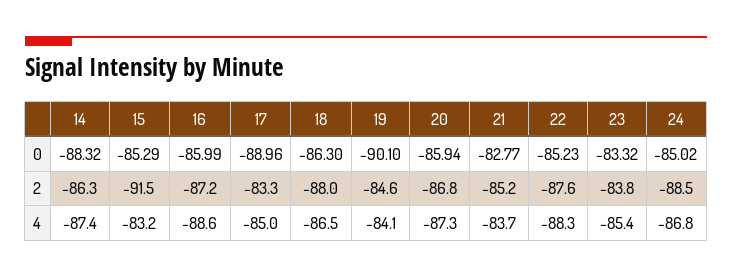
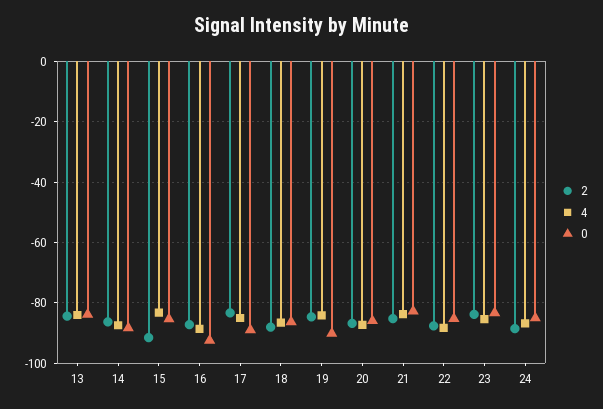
  {
    "0": {
      "14": -88.32,
      "15": -85.29,
-     "16": -85.99,
+     "16": -92,
      "17": -88.96,
      "18": -86.3,
      "19": -90.1,
      "20": -85.94,
      "21": -82.77,
      "22": -85.23,
      "23": -83.32,
-     "24": -85.02
+     "24": -85.02,
+     "13": -84
    },
    "2": {
      "14": -86.3,
      "15": -91.5,
      "16": -87.2,
      "17": -83.3,
      "18": -88,
      "19": -84.6,
      "20": -86.8,
      "21": -85.2,
      "22": -87.6,
      "23": -83.8,
-     "24": -88.5
+     "24": -88.5,
+     "13": -84
    },
    "4": {
      "14": -87.4,
      "15": -83.2,
      "16": -88.6,
      "17": -85,
      "18": -86.5,
      "19": -84.1,
      "20": -87.3,
      "21": -83.7,
      "22": -88.3,
      "23": -85.4,
-     "24": -86.8
+     "24": -86.8,
+     "13": -84
    }
  }

